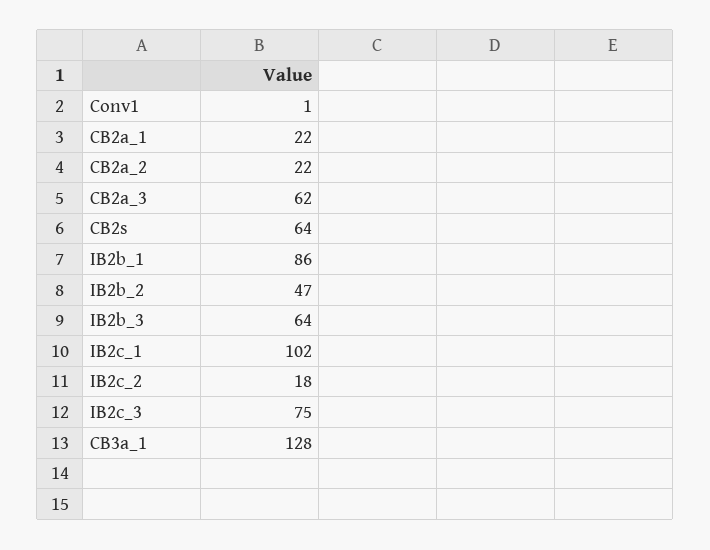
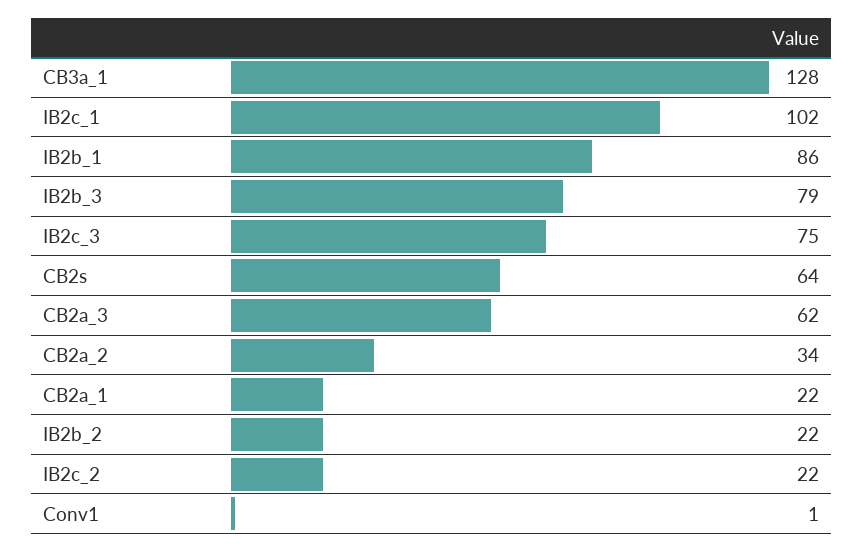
  {
    "Conv1": 1,
    "CB2a_1": 22,
-   "CB2a_2": 22,
+   "CB2a_2": 34,
    "CB2a_3": 62,
    "CB2s": 64,
    "IB2b_1": 86,
-   "IB2b_2": 47,
+   "IB2b_2": 22,
-   "IB2b_3": 64,
+   "IB2b_3": 79,
    "IB2c_1": 102,
-   "IB2c_2": 18,
+   "IB2c_2": 22,
    "IB2c_3": 75,
    "CB3a_1": 128
  }

